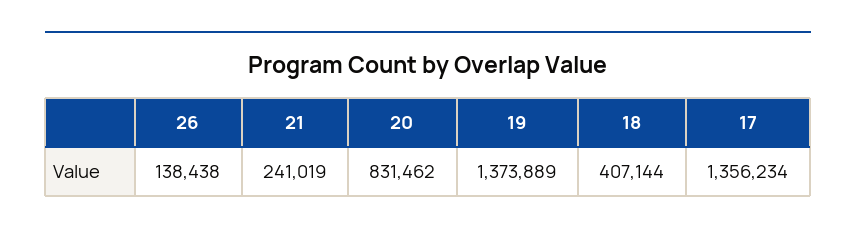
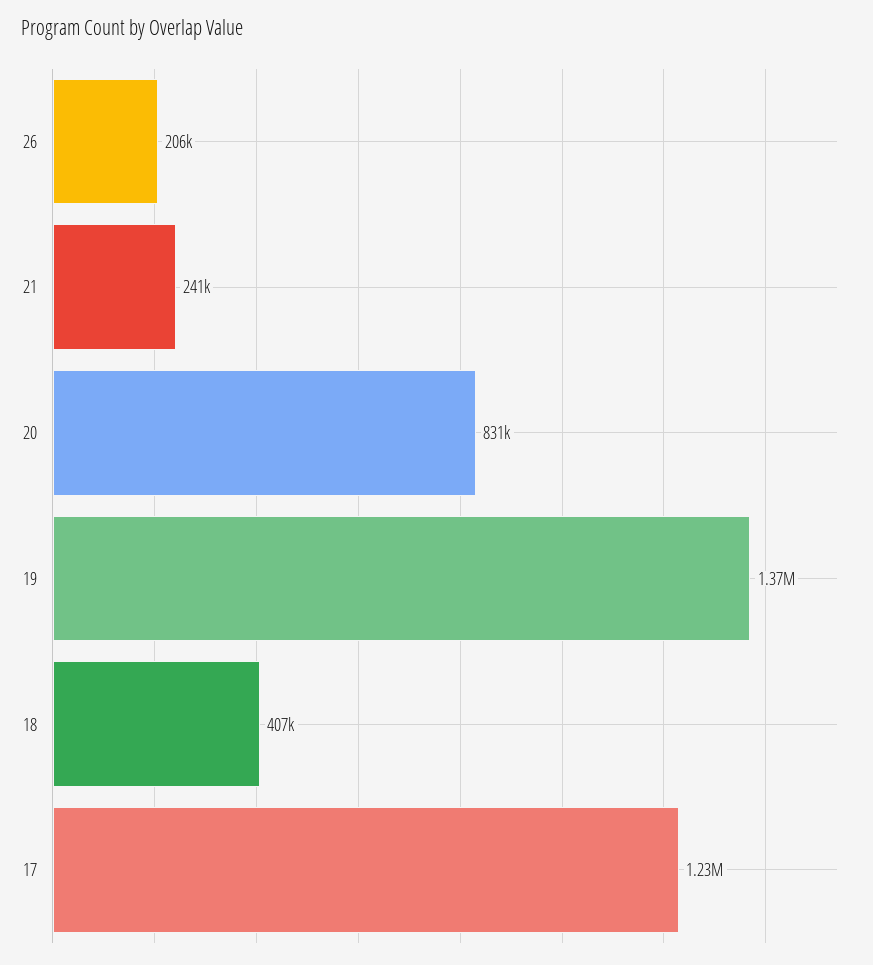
  {
-   "26": 138438,
+   "26": 206000,
    "21": 241019,
    "20": 831462,
    "19": 1373889,
    "18": 407144,
-   "17": 1356234
+   "17": 1230000
  }

